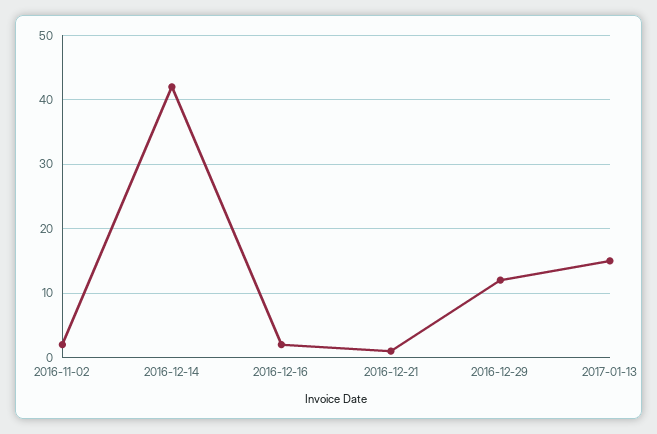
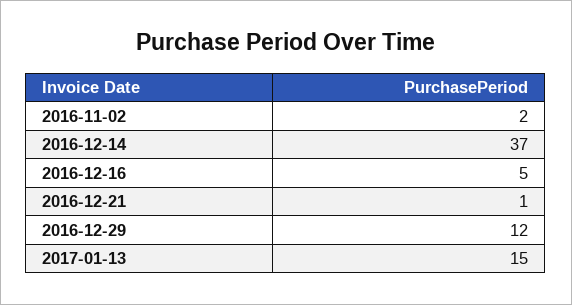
  {
    "2016-11-02": 2,
-   "2016-12-14": 42,
+   "2016-12-14": 37,
-   "2016-12-16": 2,
+   "2016-12-16": 5,
    "2016-12-21": 1,
    "2016-12-29": 12,
    "2017-01-13": 15
  }

